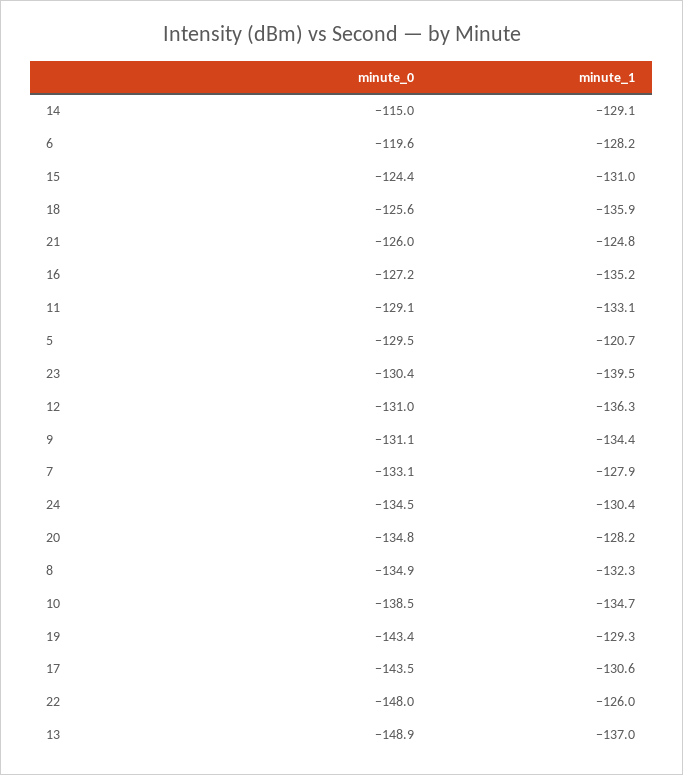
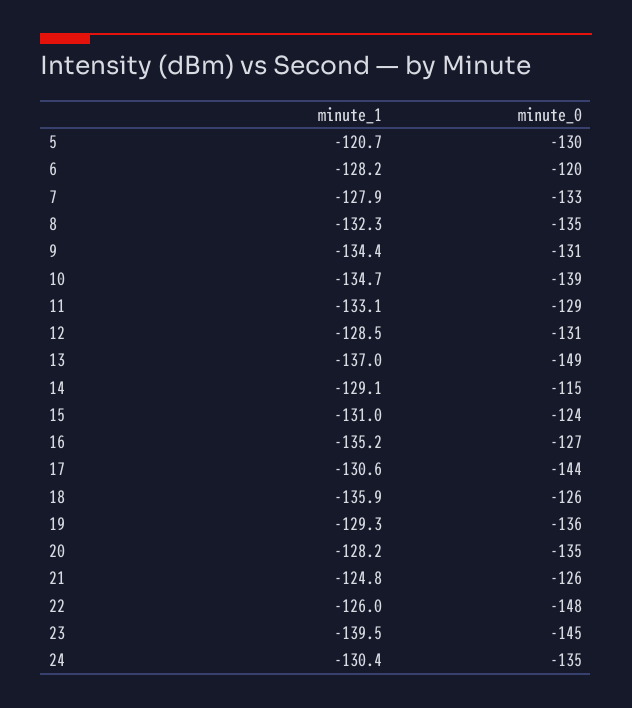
  {
    "minute_0": {
      "14": -115,
      "6": -119.6,
      "15": -124.4,
      "18": -125.6,
      "21": -126,
      "16": -127.2,
      "11": -129.1,
      "5": -129.5,
-     "23": -130.4,
+     "23": -145,
      "12": -131,
      "9": -131.1,
      "7": -133.1,
      "24": -134.5,
      "20": -134.8,
      "8": -134.9,
      "10": -138.5,
-     "19": -143.4,
+     "19": -136,
      "17": -143.5,
      "22": -148,
      "13": -148.9
    },
    "minute_1": {
      "14": -129.1,
      "6": -128.2,
      "15": -131,
      "18": -135.9,
      "21": -124.8,
      "16": -135.2,
      "11": -133.1,
      "5": -120.7,
      "23": -139.5,
-     "12": -136.3,
+     "12": -128.5,
      "9": -134.4,
      "7": -127.9,
      "24": -130.4,
      "20": -128.2,
      "8": -132.3,
      "10": -134.7,
      "19": -129.3,
      "17": -130.6,
      "22": -126,
      "13": -137
    }
  }

